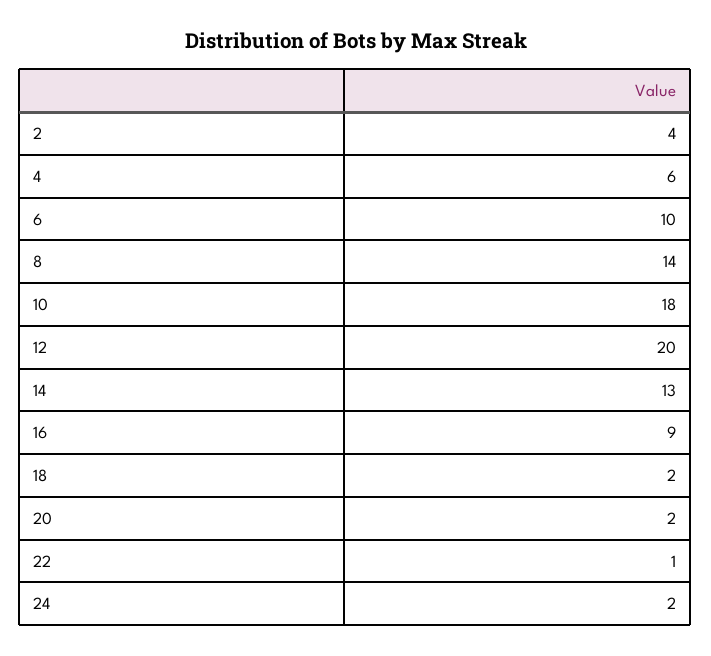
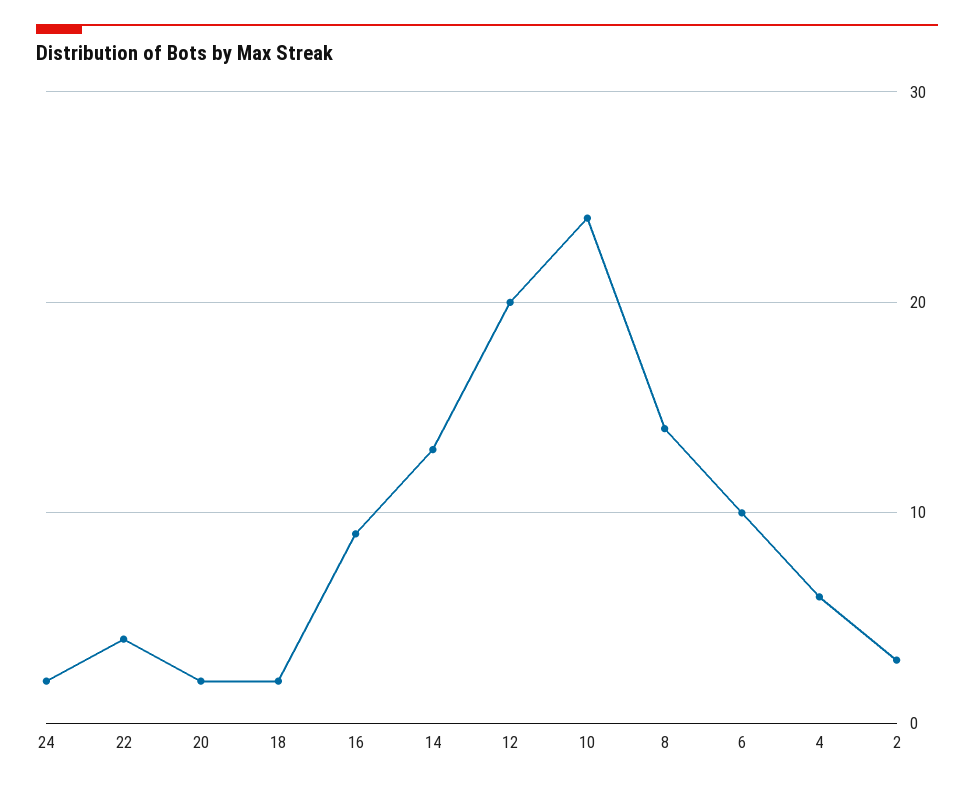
  {
-   "2": 4,
+   "2": 3,
    "4": 6,
    "6": 10,
    "8": 14,
-   "10": 18,
+   "10": 24,
    "12": 20,
    "14": 13,
    "16": 9,
    "18": 2,
    "20": 2,
-   "22": 1,
+   "22": 4,
    "24": 2
  }

